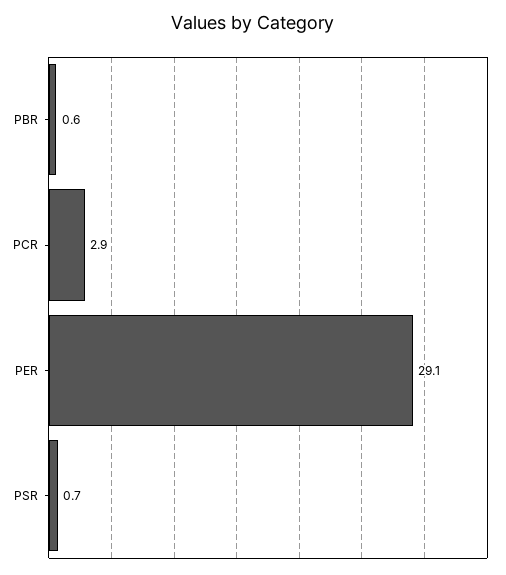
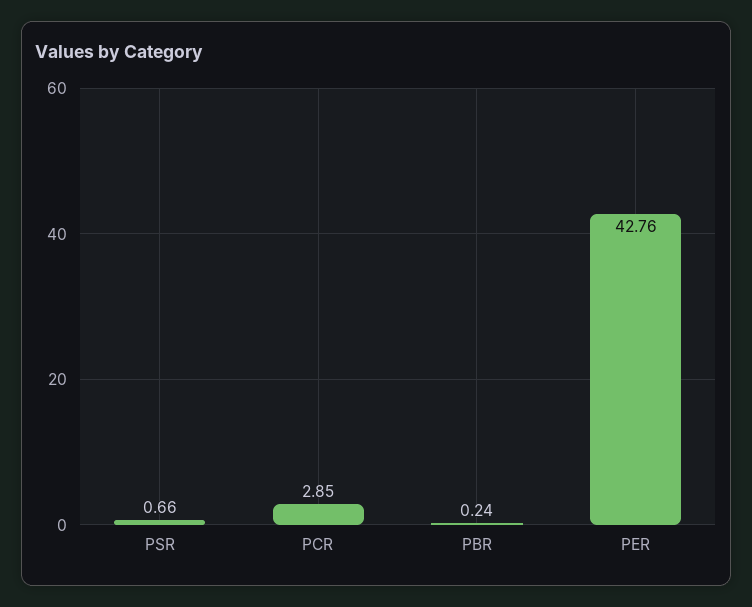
  {
-   "PBR": 0.6,
+   "PBR": 0.24,
    "PCR": 2.85,
-   "PER": 29.1,
+   "PER": 42.76,
    "PSR": 0.66
  }

